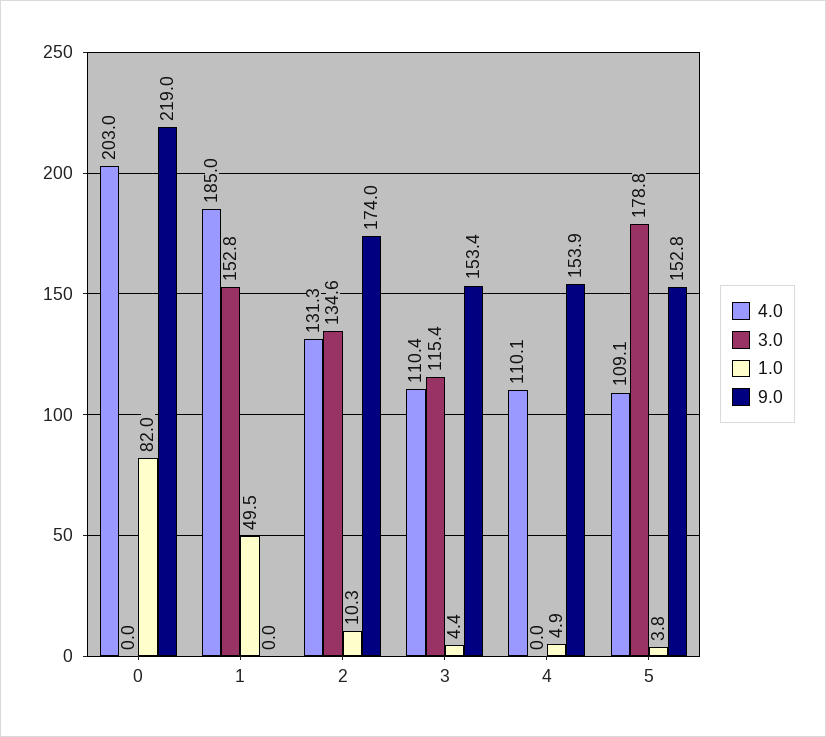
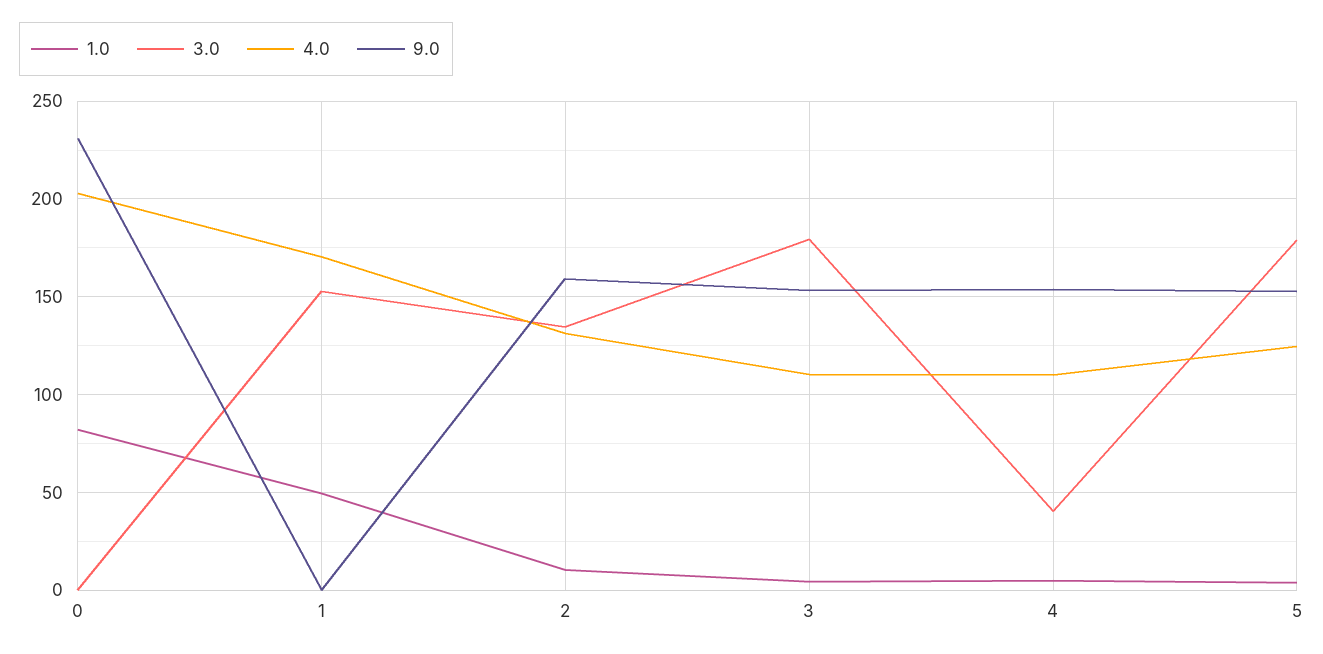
  {
    "4.0": {
      "0": 203,
-     "1": 185,
+     "1": 170,
      "2": 131.3,
      "3": 110.4,
      "4": 110.1,
-     "5": 109.1
+     "5": 125
    },
    "3.0": {
      "0": 0,
      "1": 152.8,
      "2": 134.6,
-     "3": 115.4,
+     "3": 180,
-     "4": 0,
+     "4": 40,
      "5": 178.8
    },
    "1.0": {
      "0": 82,
      "1": 49.5,
      "2": 10.3,
      "3": 4.4,
      "4": 4.9,
      "5": 3.8
    },
    "9.0": {
-     "0": 219,
+     "0": 230,
      "1": 0,
-     "2": 174,
+     "2": 160,
      "3": 153.4,
      "4": 153.9,
      "5": 152.8
    }
  }

